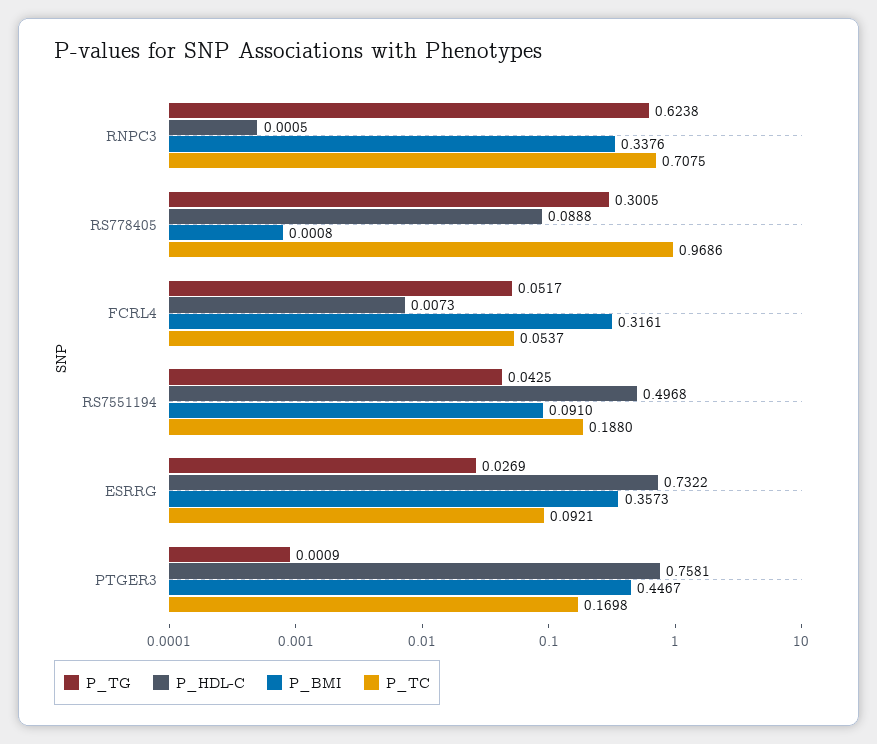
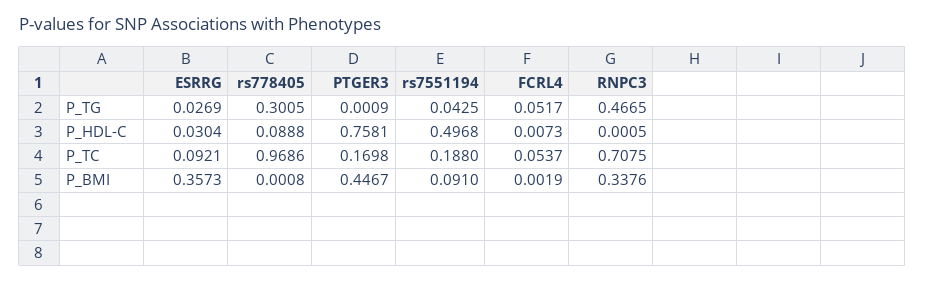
  {
    "P_TG": {
-     "RNPC3": 0.6238,
+     "RNPC3": 0.4665,
      "RS778405": 0.3005,
      "FCRL4": 0.0517,
      "RS7551194": 0.0425,
      "ESRRG": 0.0269,
      "PTGER3": 0.0009
    },
    "P_HDL-C": {
      "RNPC3": 0.0005,
      "RS778405": 0.0888,
      "FCRL4": 0.0073,
      "RS7551194": 0.4968,
-     "ESRRG": 0.7322,
+     "ESRRG": 0.0304,
      "PTGER3": 0.7581
    },
    "P_BMI": {
      "RNPC3": 0.3376,
      "RS778405": 0.0008,
-     "FCRL4": 0.3161,
+     "FCRL4": 0.0019,
      "RS7551194": 0.091,
      "ESRRG": 0.3573,
      "PTGER3": 0.4467
    },
    "P_TC": {
      "RNPC3": 0.7075,
      "RS778405": 0.9686,
      "FCRL4": 0.0537,
      "RS7551194": 0.188,
      "ESRRG": 0.0921,
      "PTGER3": 0.1698
    }
  }

